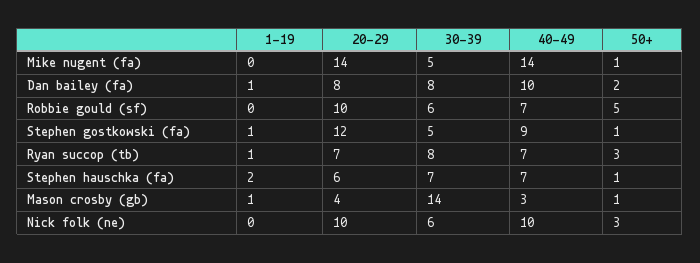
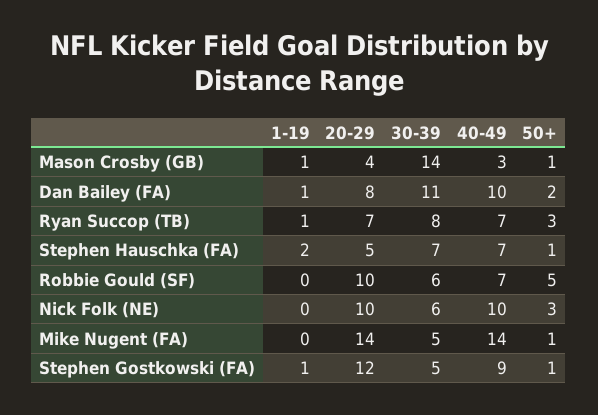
  {
    "1-19": {
      "Mike nugent (fa)": 0,
      "Dan bailey (fa)": 1,
      "Robbie gould (sf)": 0,
      "Stephen gostkowski (fa)": 1,
      "Ryan succop (tb)": 1,
      "Stephen hauschka (fa)": 2,
      "Mason crosby (gb)": 1,
      "Nick folk (ne)": 0
    },
    "20-29": {
      "Mike nugent (fa)": 14,
      "Dan bailey (fa)": 8,
      "Robbie gould (sf)": 10,
      "Stephen gostkowski (fa)": 12,
      "Ryan succop (tb)": 7,
-     "Stephen hauschka (fa)": 6,
+     "Stephen hauschka (fa)": 5,
      "Mason crosby (gb)": 4,
      "Nick folk (ne)": 10
    },
    "30-39": {
      "Mike nugent (fa)": 5,
-     "Dan bailey (fa)": 8,
+     "Dan bailey (fa)": 11,
      "Robbie gould (sf)": 6,
      "Stephen gostkowski (fa)": 5,
      "Ryan succop (tb)": 8,
      "Stephen hauschka (fa)": 7,
      "Mason crosby (gb)": 14,
      "Nick folk (ne)": 6
    },
    "40-49": {
      "Mike nugent (fa)": 14,
      "Dan bailey (fa)": 10,
      "Robbie gould (sf)": 7,
      "Stephen gostkowski (fa)": 9,
      "Ryan succop (tb)": 7,
      "Stephen hauschka (fa)": 7,
      "Mason crosby (gb)": 3,
      "Nick folk (ne)": 10
    },
    "50+": {
      "Mike nugent (fa)": 1,
      "Dan bailey (fa)": 2,
      "Robbie gould (sf)": 5,
      "Stephen gostkowski (fa)": 1,
      "Ryan succop (tb)": 3,
      "Stephen hauschka (fa)": 1,
      "Mason crosby (gb)": 1,
      "Nick folk (ne)": 3
    }
  }

